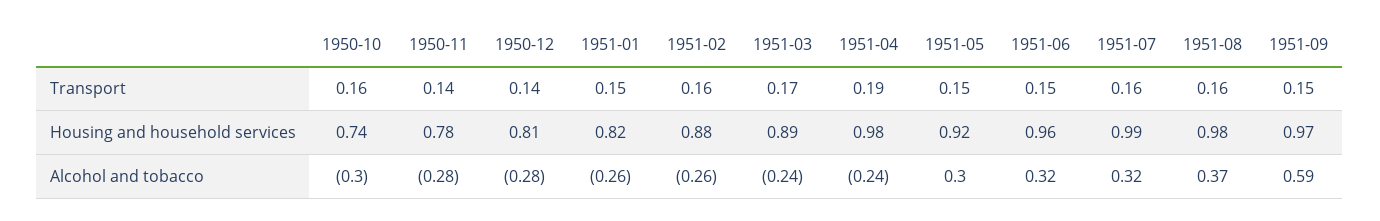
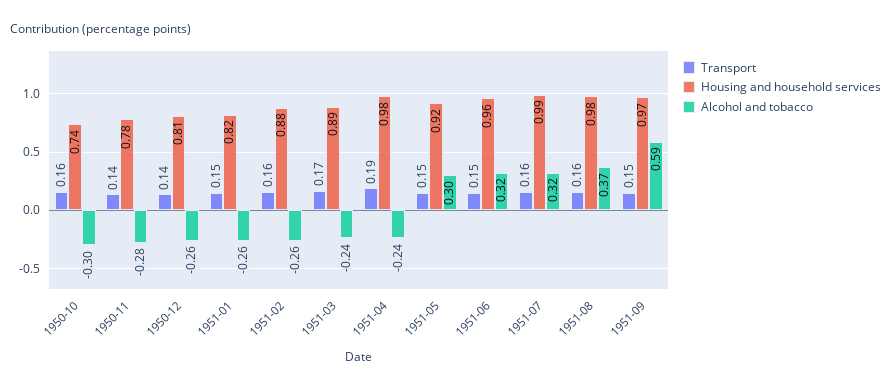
  {
    "Transport": {
      "1950-10": 0.16,
      "1950-11": 0.14,
      "1950-12": 0.14,
      "1951-01": 0.15,
      "1951-02": 0.16,
      "1951-03": 0.17,
      "1951-04": 0.19,
      "1951-05": 0.15,
      "1951-06": 0.15,
      "1951-07": 0.16,
      "1951-08": 0.16,
      "1951-09": 0.15
    },
    "Housing and household services": {
      "1950-10": 0.74,
      "1950-11": 0.78,
      "1950-12": 0.81,
      "1951-01": 0.82,
      "1951-02": 0.88,
      "1951-03": 0.89,
      "1951-04": 0.98,
      "1951-05": 0.92,
      "1951-06": 0.96,
      "1951-07": 0.99,
      "1951-08": 0.98,
      "1951-09": 0.97
    },
    "Alcohol and tobacco": {
      "1950-10": -0.3,
      "1950-11": -0.28,
-     "1950-12": -0.28,
+     "1950-12": -0.26,
      "1951-01": -0.26,
      "1951-02": -0.26,
      "1951-03": -0.24,
      "1951-04": -0.24,
      "1951-05": 0.3,
      "1951-06": 0.32,
      "1951-07": 0.32,
      "1951-08": 0.37,
      "1951-09": 0.59
    }
  }

